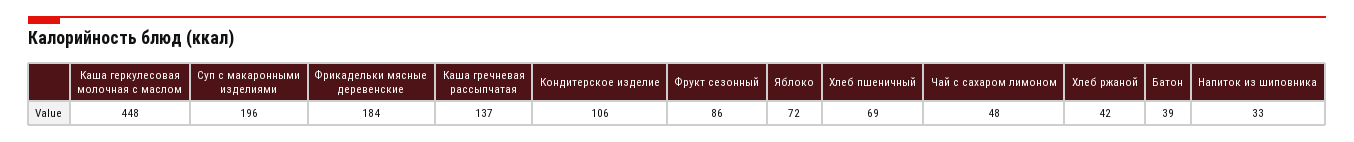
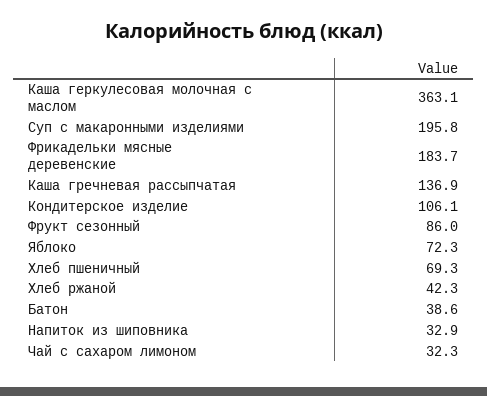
  {
-   "Каша геркулесовая молочная с маслом": 448,
+   "Каша геркулесовая молочная с маслом": 363.1,
    "Суп с макаронными изделиями": 195.8,
    "Фрикадельки мясные деревенские": 183.7,
    "Каша гречневая рассыпчатая": 136.9,
    "Кондитерское изделие": 106.1,
    "Фрукт сезонный": 86,
    "Яблоко": 72.3,
    "Хлеб пшеничный": 69.3,
-   "Чай с сахаром лимоном": 48,
+   "Чай с сахаром лимоном": 32.3,
    "Хлеб ржаной": 42.3,
    "Батон": 38.6,
    "Напиток из шиповника": 32.9
  }

